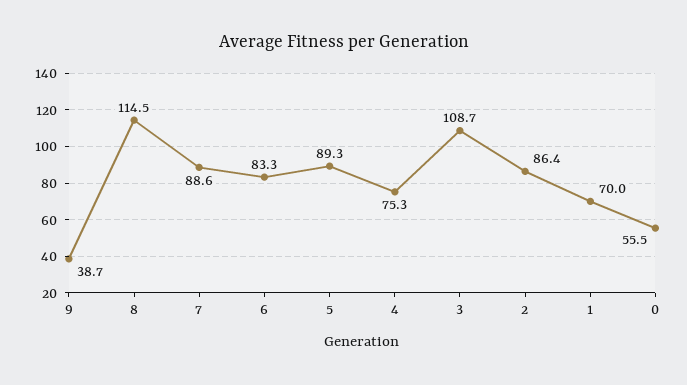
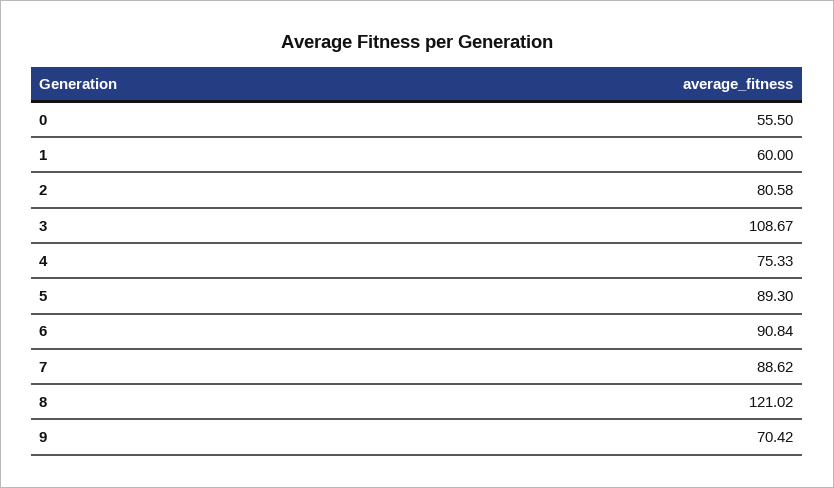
  {
-   "9": 38.7,
+   "9": 70.42,
-   "8": 114.5,
+   "8": 121.02,
    "7": 88.62,
-   "6": 83.3,
+   "6": 90.84,
    "5": 89.3,
    "4": 75.33,
    "3": 108.67,
-   "2": 86.4,
+   "2": 80.58,
-   "1": 70,
+   "1": 60,
    "0": 55.5
  }

